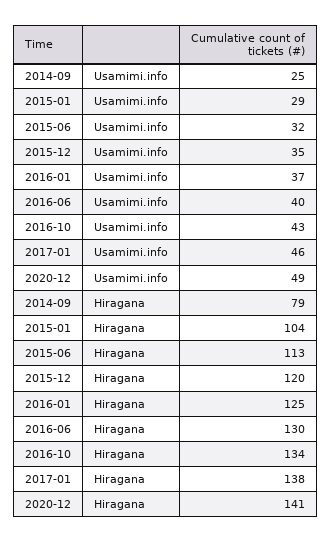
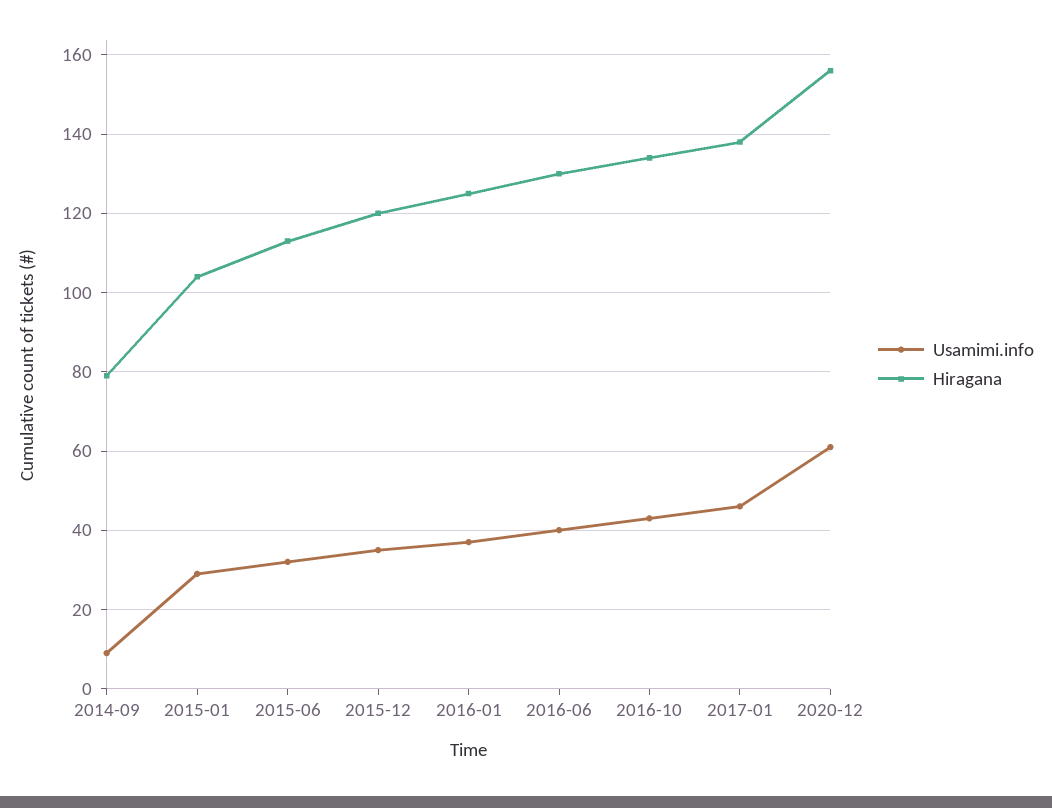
  {
    "Usamimi.info": {
-     "2014-09": 25,
+     "2014-09": 10,
      "2015-01": 29,
      "2015-06": 32,
      "2015-12": 35,
      "2016-01": 37,
      "2016-06": 40,
      "2016-10": 43,
      "2017-01": 46,
-     "2020-12": 49
+     "2020-12": 60
    },
    "Hiragana": {
      "2014-09": 79,
      "2015-01": 104,
      "2015-06": 113,
      "2015-12": 120,
      "2016-01": 125,
      "2016-06": 130,
      "2016-10": 134,
      "2017-01": 138,
-     "2020-12": 141
+     "2020-12": 155
    }
  }

